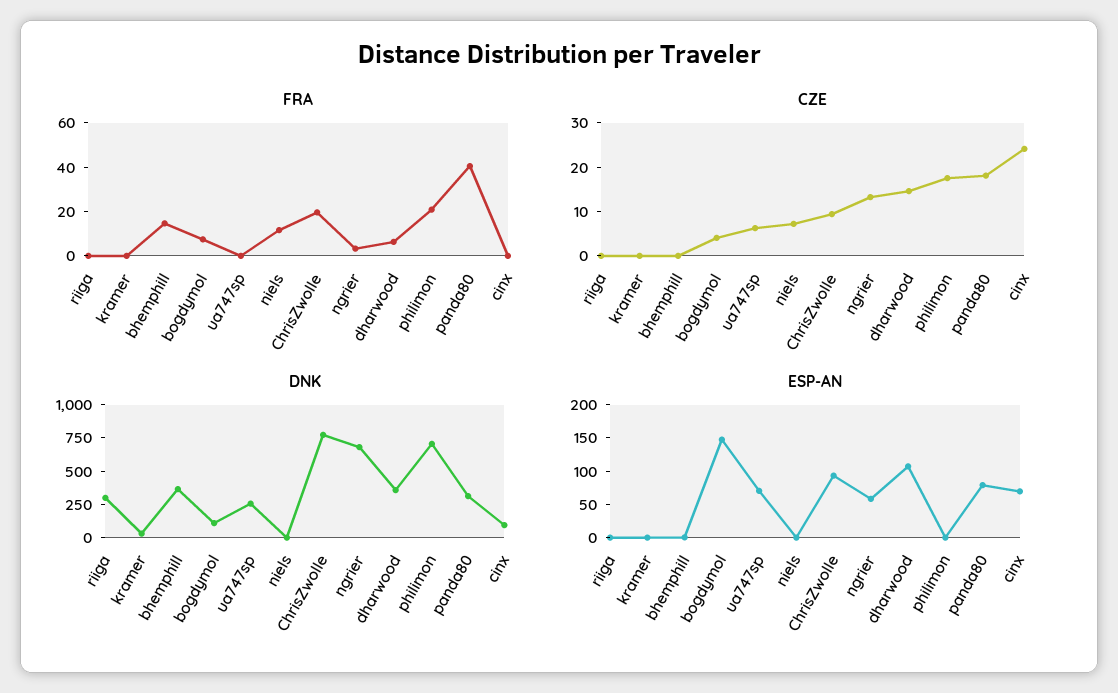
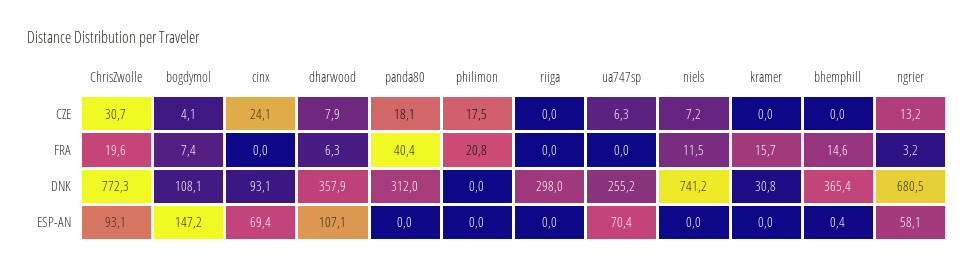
  {
    "FRA": {
      "riiga": 0,
-     "kramer": 0,
+     "kramer": 15.7,
      "bhemphill": 14.6,
      "bogdymol": 7.4,
      "ua747sp": 0,
      "niels": 11.5,
      "ChrisZwolle": 19.6,
      "ngrier": 3.2,
      "dharwood": 6.3,
      "philimon": 20.8,
      "panda80": 40.4,
      "cinx": 0
    },
    "CZE": {
      "riiga": 0,
      "kramer": 0,
      "bhemphill": 0,
      "bogdymol": 4.1,
      "ua747sp": 6.3,
      "niels": 7.2,
-     "ChrisZwolle": 10,
+     "ChrisZwolle": 30.7,
      "ngrier": 13.2,
-     "dharwood": 14,
+     "dharwood": 7.9,
      "philimon": 17.5,
      "panda80": 18.1,
      "cinx": 24.1
    },
    "DNK": {
      "riiga": 298,
      "kramer": 30.8,
      "bhemphill": 365.4,
      "bogdymol": 108.1,
      "ua747sp": 255.2,
-     "niels": 0,
+     "niels": 741.2,
      "ChrisZwolle": 772.3,
      "ngrier": 680.5,
      "dharwood": 357.9,
-     "philimon": 750,
+     "philimon": 0,
      "panda80": 312,
      "cinx": 93.1
    },
    "ESP-AN": {
      "riiga": 0,
      "kramer": 0,
      "bhemphill": 0.4,
      "bogdymol": 147.2,
      "ua747sp": 70.4,
      "niels": 0,
      "ChrisZwolle": 93.1,
      "ngrier": 58.1,
      "dharwood": 107.1,
      "philimon": 0,
-     "panda80": 75,
+     "panda80": 0,
      "cinx": 69.4
    }
  }

